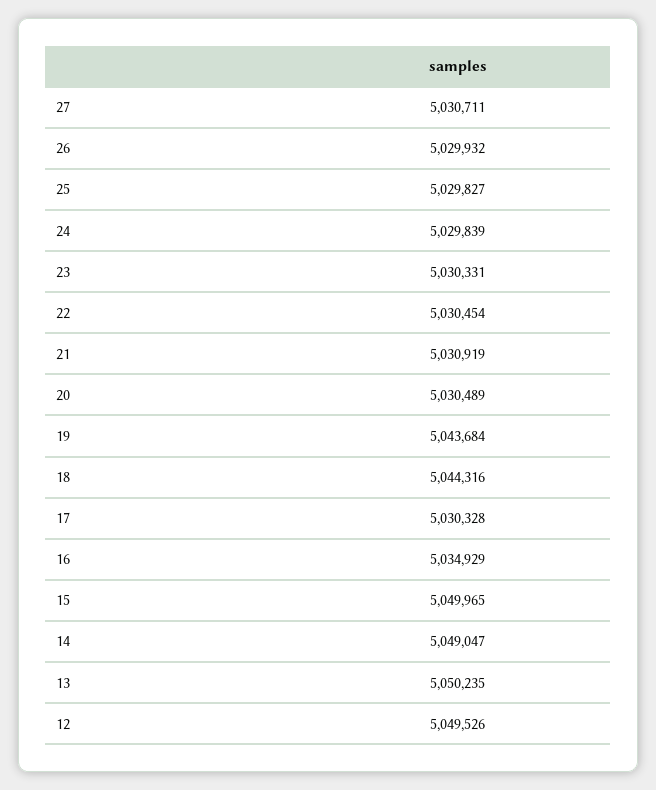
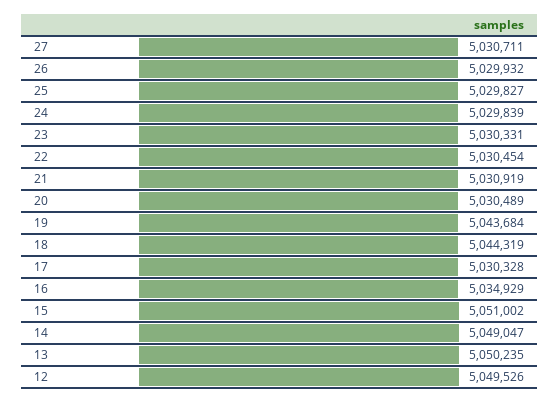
  {
    "27": 5030711,
    "26": 5029932,
    "25": 5029827,
    "24": 5029839,
    "23": 5030331,
    "22": 5030454,
    "21": 5030919,
    "20": 5030489,
    "19": 5043684,
-   "18": 5044316,
+   "18": 5044319,
    "17": 5030328,
    "16": 5034929,
-   "15": 5049965,
+   "15": 5051002,
    "14": 5049047,
    "13": 5050235,
    "12": 5049526
  }

